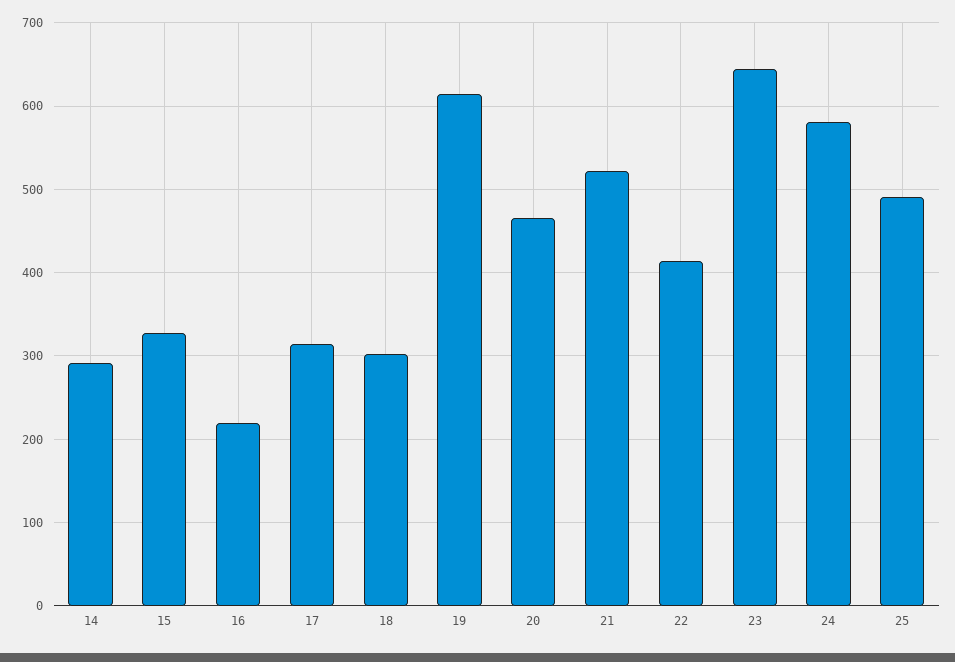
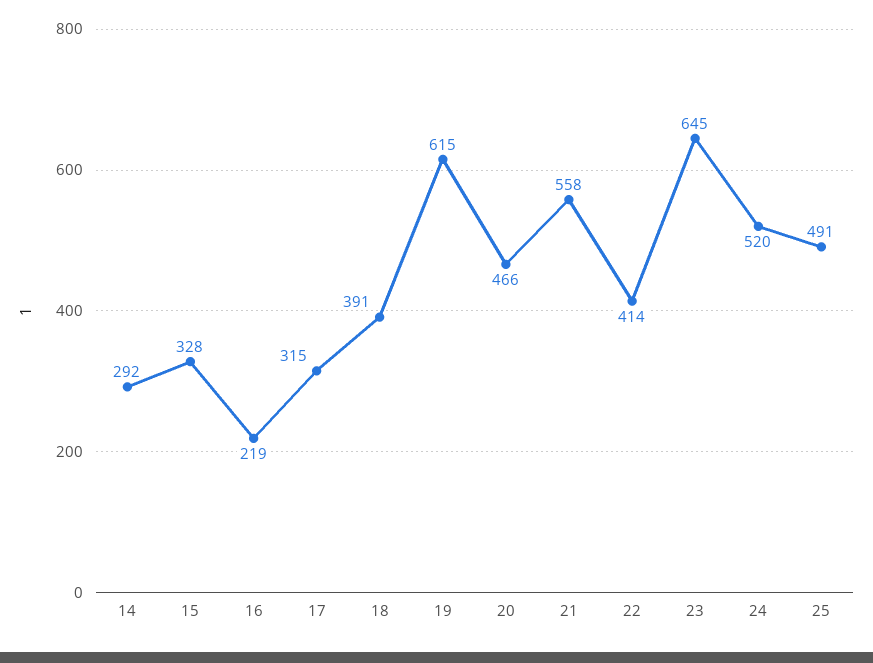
  {
    "14": 292,
    "15": 328,
    "16": 219,
    "17": 315,
-   "18": 300,
+   "18": 391,
    "19": 615,
    "20": 466,
-   "21": 520,
+   "21": 558,
    "22": 414,
    "23": 645,
-   "24": 580,
+   "24": 520,
    "25": 491
  }

